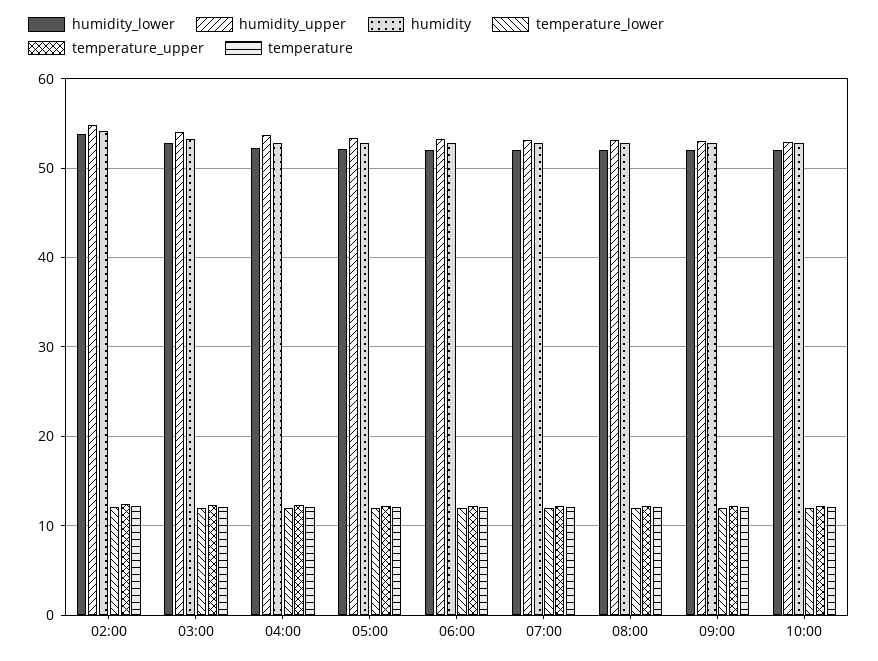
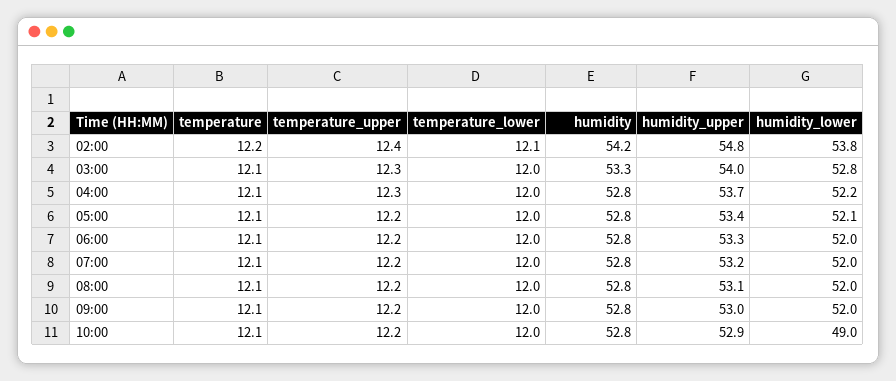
  {
    "humidity_lower": {
      "02:00": 53.8,
      "03:00": 52.8,
      "04:00": 52.2,
      "05:00": 52.1,
      "06:00": 52,
      "07:00": 52,
      "08:00": 52,
      "09:00": 52,
-     "10:00": 52
+     "10:00": 49
    },
    "humidity_upper": {
      "02:00": 54.8,
      "03:00": 54,
      "04:00": 53.7,
      "05:00": 53.4,
      "06:00": 53.3,
      "07:00": 53.2,
      "08:00": 53.1,
      "09:00": 53,
      "10:00": 52.9
    },
    "humidity": {
      "02:00": 54.2,
      "03:00": 53.3,
      "04:00": 52.8,
      "05:00": 52.8,
      "06:00": 52.8,
      "07:00": 52.8,
      "08:00": 52.8,
      "09:00": 52.8,
      "10:00": 52.8
    },
    "temperature_lower": {
      "02:00": 12.1,
      "03:00": 12,
      "04:00": 12,
      "05:00": 12,
      "06:00": 12,
      "07:00": 12,
      "08:00": 12,
      "09:00": 12,
      "10:00": 12
    },
    "temperature_upper": {
      "02:00": 12.4,
      "03:00": 12.3,
      "04:00": 12.3,
      "05:00": 12.2,
      "06:00": 12.2,
      "07:00": 12.2,
      "08:00": 12.2,
      "09:00": 12.2,
      "10:00": 12.2
    },
    "temperature": {
      "02:00": 12.2,
      "03:00": 12.1,
      "04:00": 12.1,
      "05:00": 12.1,
      "06:00": 12.1,
      "07:00": 12.1,
      "08:00": 12.1,
      "09:00": 12.1,
      "10:00": 12.1
    }
  }

